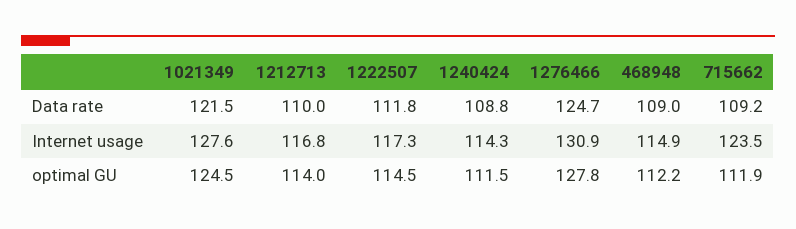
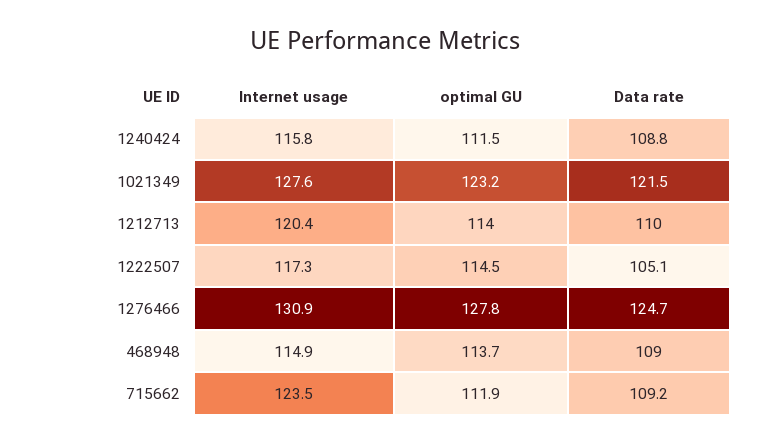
  {
    "1021349": {
      "Data rate": 121.5,
      "Internet usage": 127.6,
-     "optimal GU": 124.5
+     "optimal GU": 123.2
    },
    "1212713": {
      "Data rate": 110,
-     "Internet usage": 116.8,
+     "Internet usage": 120.4,
      "optimal GU": 114
    },
    "1222507": {
-     "Data rate": 111.8,
+     "Data rate": 105.1,
      "Internet usage": 117.3,
      "optimal GU": 114.5
    },
    "1240424": {
      "Data rate": 108.8,
-     "Internet usage": 114.3,
+     "Internet usage": 115.8,
      "optimal GU": 111.5
    },
    "1276466": {
      "Data rate": 124.7,
      "Internet usage": 130.9,
      "optimal GU": 127.8
    },
    "468948": {
      "Data rate": 109,
      "Internet usage": 114.9,
-     "optimal GU": 112.2
+     "optimal GU": 113.7
    },
    "715662": {
      "Data rate": 109.2,
      "Internet usage": 123.5,
      "optimal GU": 111.9
    }
  }

